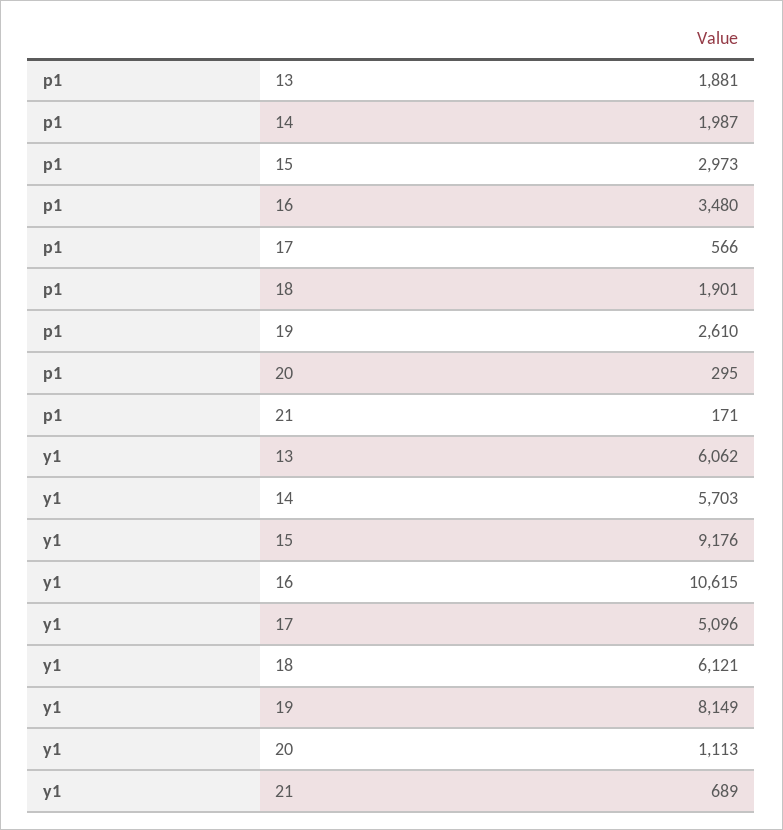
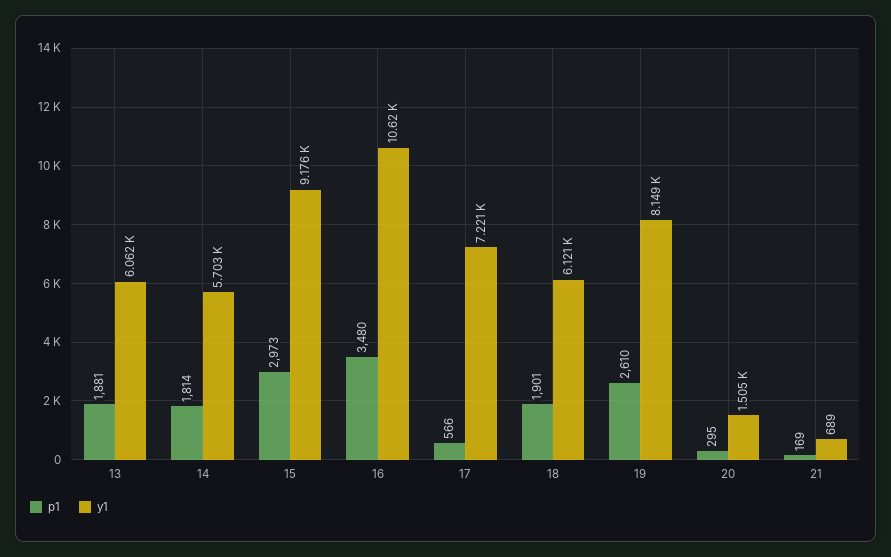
  {
    "p1": {
      "13": 1881,
-     "14": 1987,
+     "14": 1814,
      "15": 2973,
      "16": 3480,
      "17": 566,
      "18": 1901,
      "19": 2610,
      "20": 295,
-     "21": 171
+     "21": 169
    },
    "y1": {
      "13": 6062,
      "14": 5703,
      "15": 9176,
      "16": 10615,
-     "17": 5096,
+     "17": 7221,
      "18": 6121,
      "19": 8149,
-     "20": 1113,
+     "20": 1505,
      "21": 689
    }
  }

